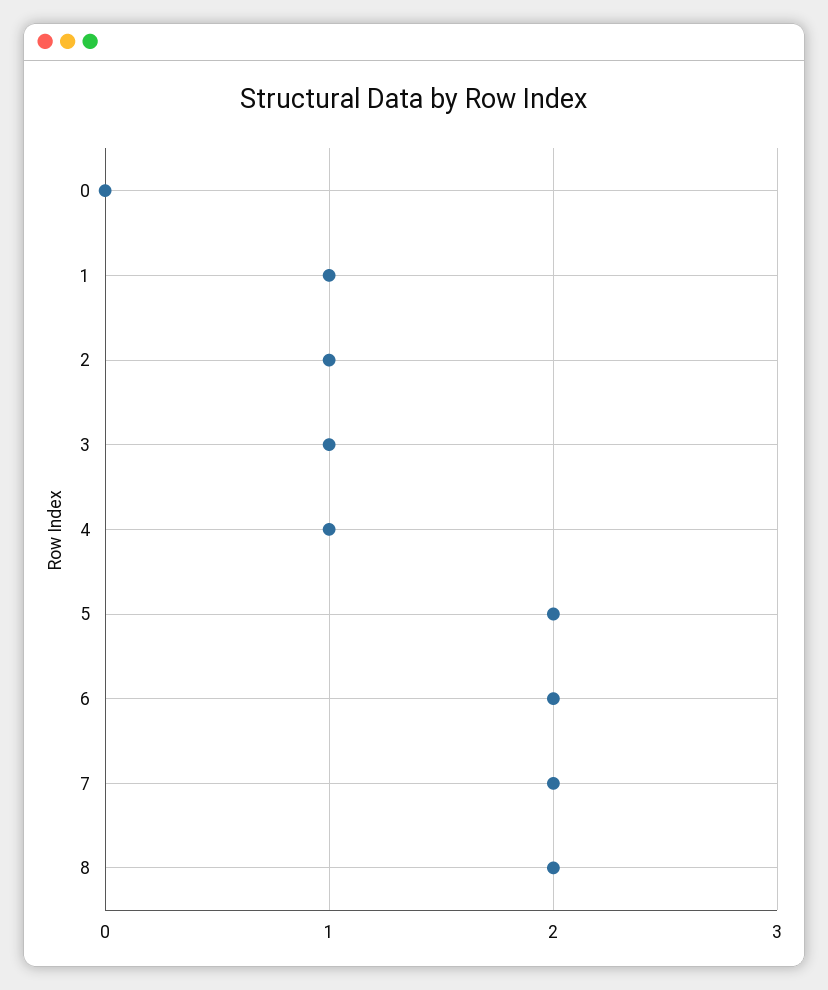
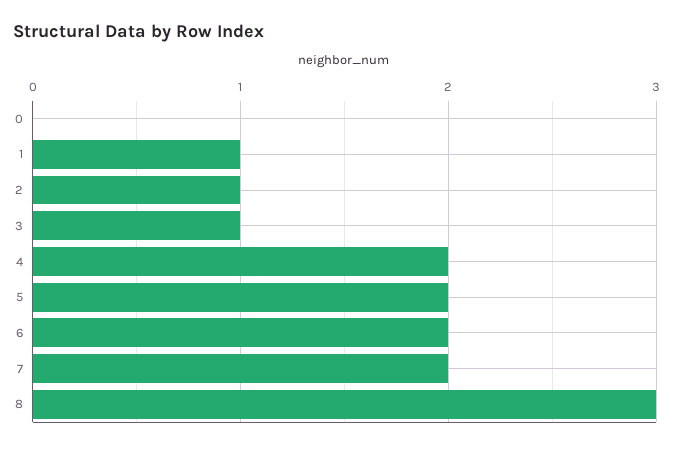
  {
    "0": 0,
    "1": 1,
    "2": 1,
    "3": 1,
-   "4": 1,
+   "4": 2,
    "5": 2,
    "6": 2,
    "7": 2,
-   "8": 2
+   "8": 3
  }

